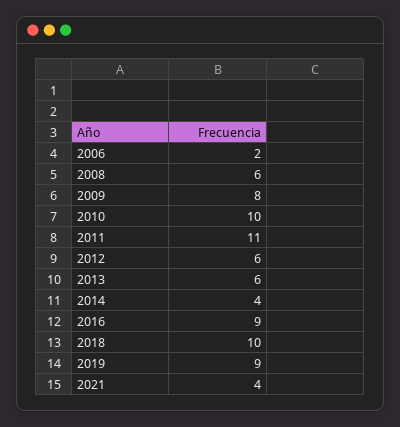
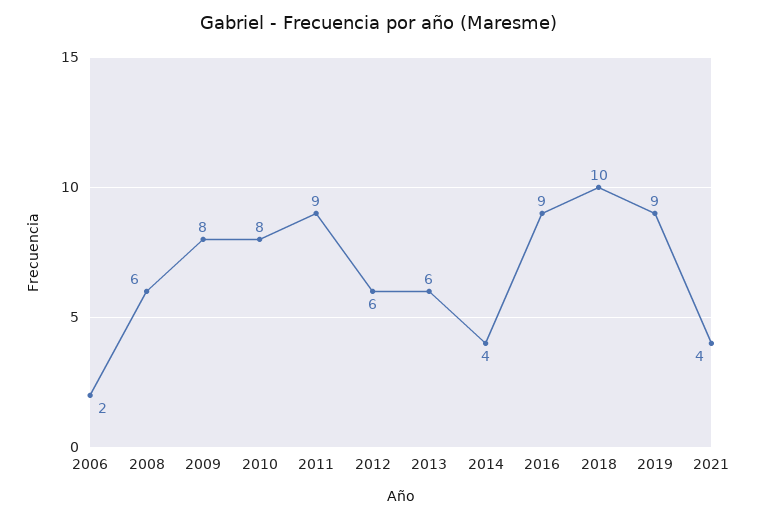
  {
    "2006": 2,
    "2008": 6,
    "2009": 8,
-   "2010": 10,
+   "2010": 8,
-   "2011": 11,
+   "2011": 9,
    "2012": 6,
    "2013": 6,
    "2014": 4,
    "2016": 9,
    "2018": 10,
    "2019": 9,
    "2021": 4
  }

